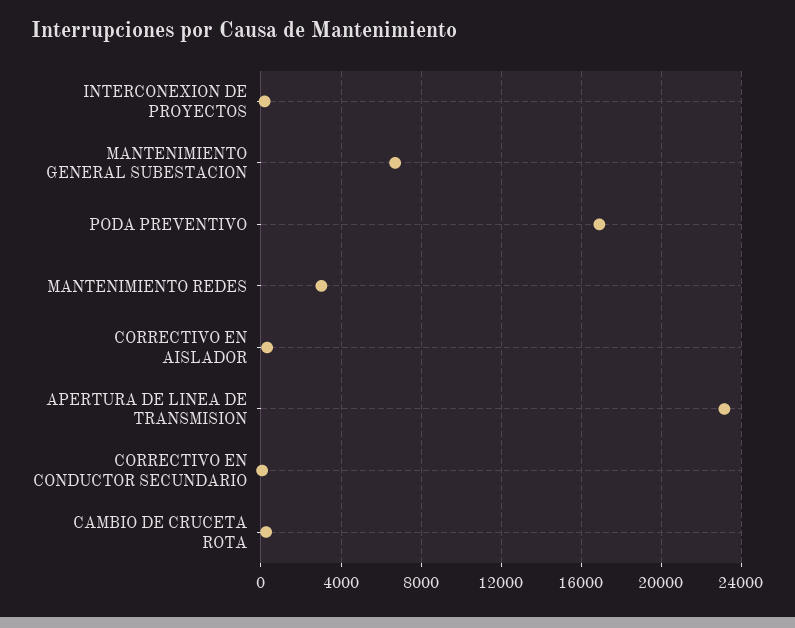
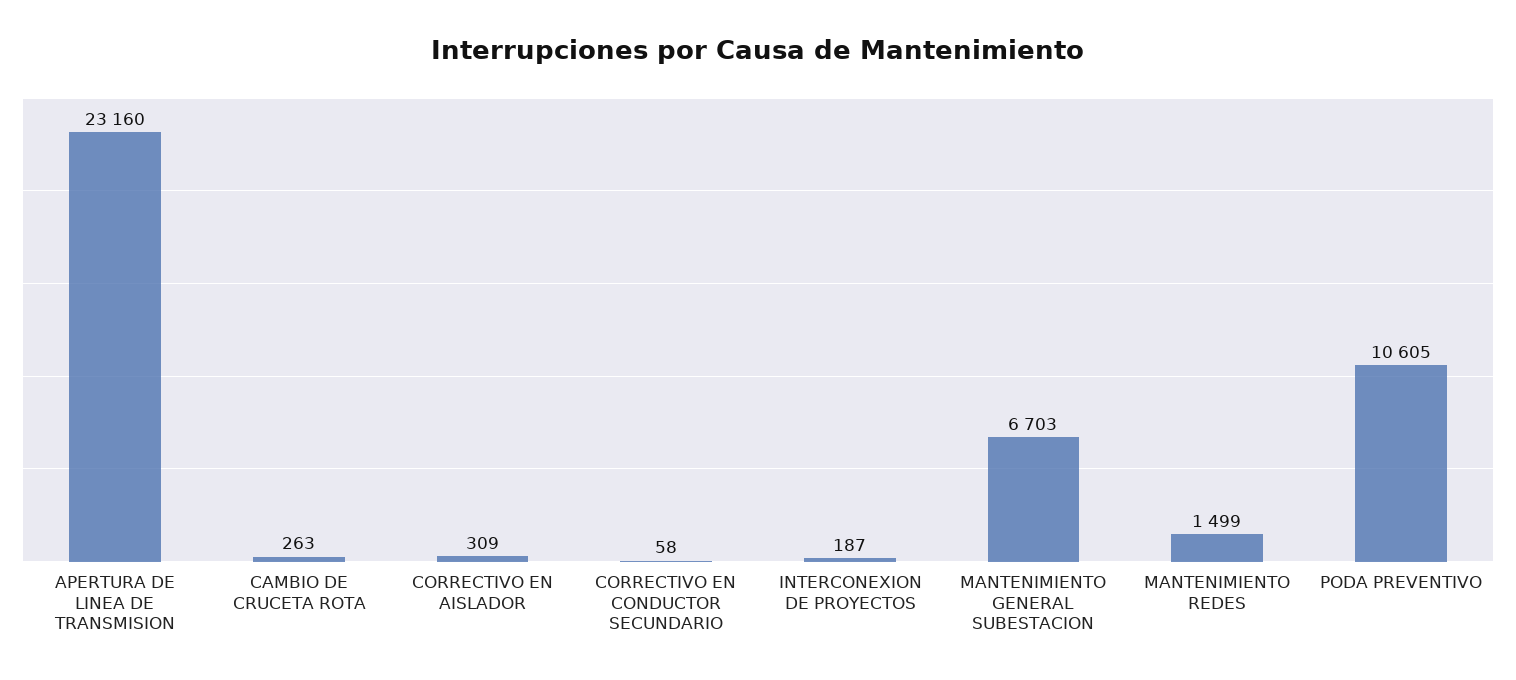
  {
    "INTERCONEXION DE PROYECTOS": 187,
    "MANTENIMIENTO GENERAL SUBESTACION": 6703,
-   "PODA PREVENTIVO": 17000,
+   "PODA PREVENTIVO": 10605,
-   "MANTENIMIENTO REDES": 3000,
+   "MANTENIMIENTO REDES": 1499,
    "CORRECTIVO EN AISLADOR": 309,
    "APERTURA DE LINEA DE TRANSMISION": 23160,
    "CORRECTIVO EN CONDUCTOR SECUNDARIO": 58,
    "CAMBIO DE CRUCETA ROTA": 263
  }

